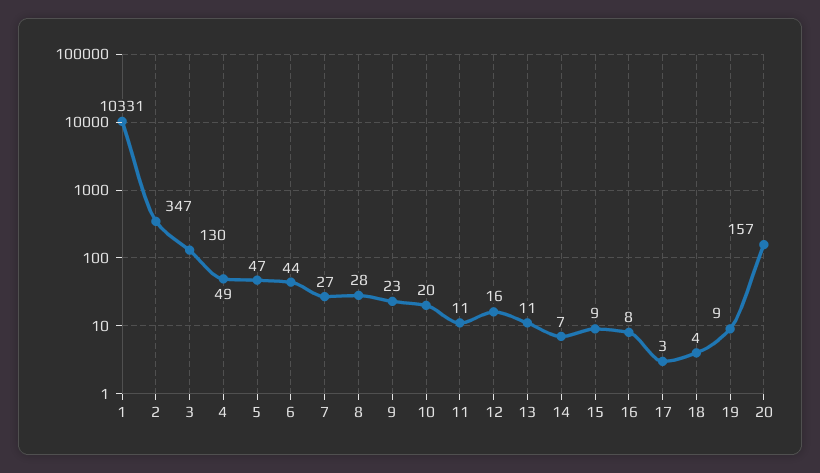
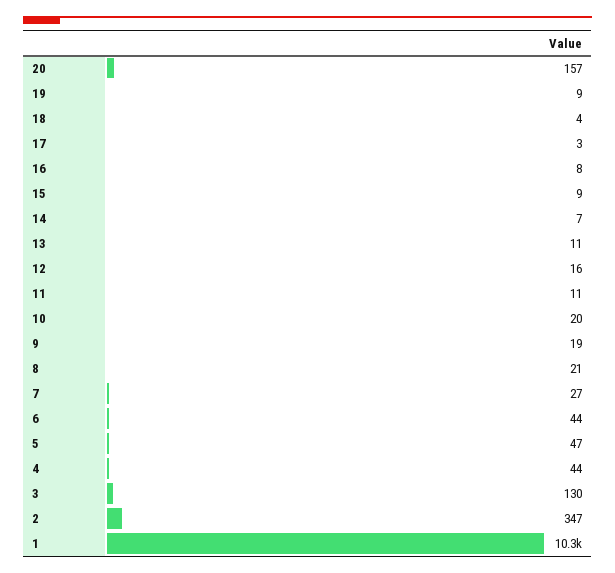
  {
    "1": 10331,
    "2": 347,
    "3": 130,
-   "4": 49,
+   "4": 44,
    "5": 47,
    "6": 44,
    "7": 27,
-   "8": 28,
+   "8": 21,
-   "9": 23,
+   "9": 19,
    "10": 20,
    "11": 11,
    "12": 16,
    "13": 11,
    "14": 7,
    "15": 9,
    "16": 8,
    "17": 3,
    "18": 4,
    "19": 9,
    "20": 157
  }

